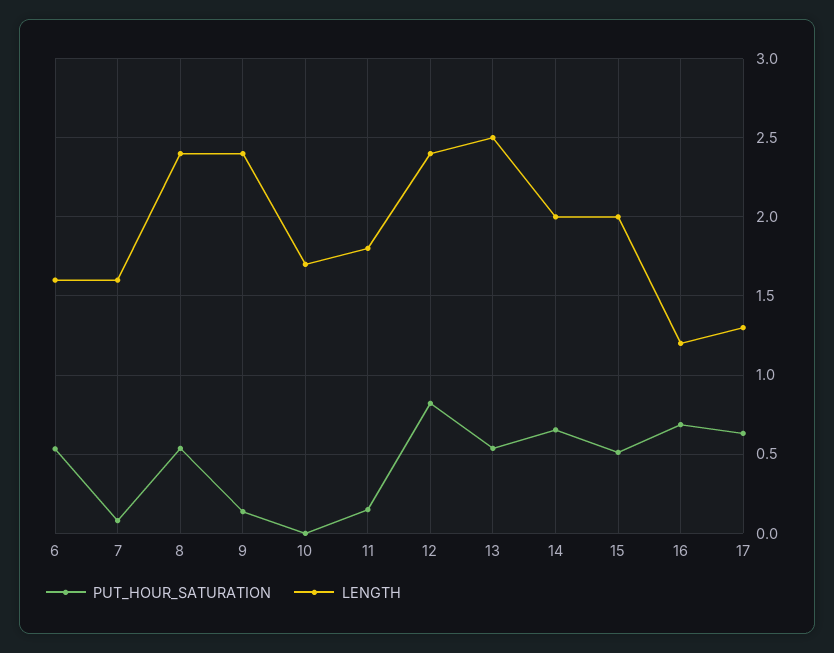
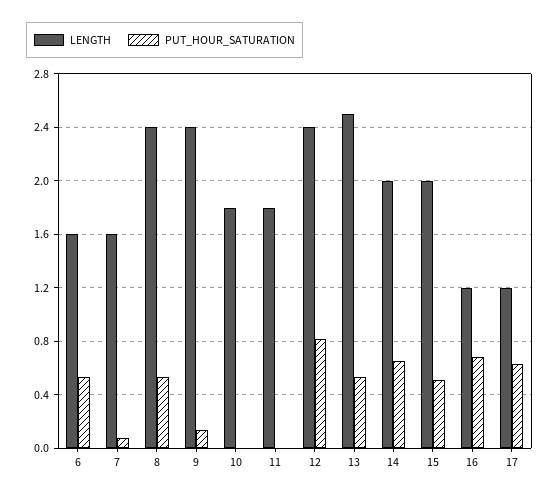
  {
    "PUT_HOUR_SATURATION": {
      "6": 0.55,
      "7": 0.1,
      "8": 0.55,
      "9": 0.15,
      "10": 0,
-     "11": 0.15,
+     "11": 0,
      "12": 0.8,
      "13": 0.55,
      "14": 0.65,
      "15": 0.5,
      "16": 0.7,
      "17": 0.65
    },
    "LENGTH": {
      "6": 1.6,
      "7": 1.6,
      "8": 2.4,
      "9": 2.4,
-     "10": 1.7,
+     "10": 1.8,
      "11": 1.8,
      "12": 2.4,
      "13": 2.5,
      "14": 2,
      "15": 2,
      "16": 1.2,
-     "17": 1.3
+     "17": 1.2
    }
  }

